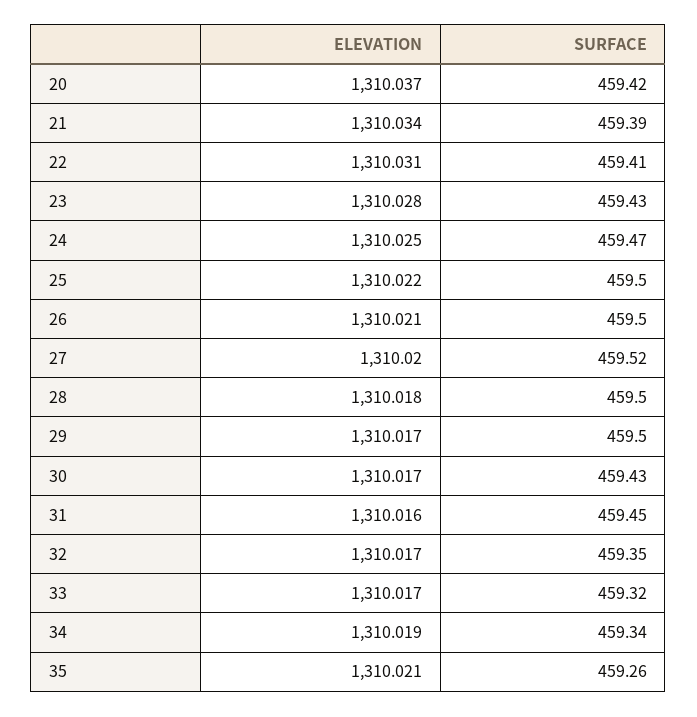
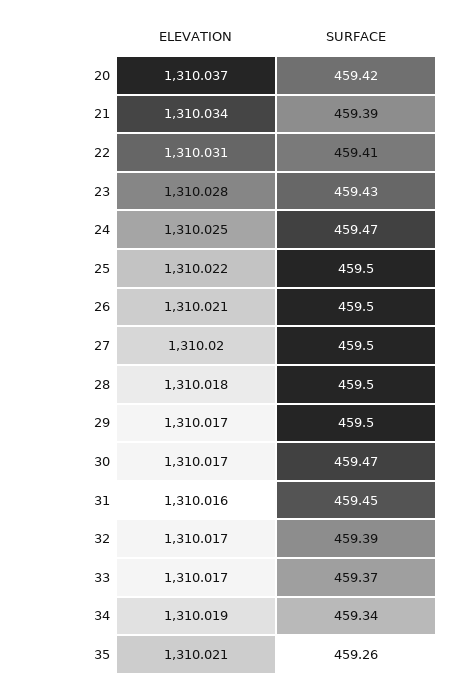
  {
    "ELEVATION": {
      "20": 1310.037,
      "21": 1310.034,
      "22": 1310.031,
      "23": 1310.028,
      "24": 1310.025,
      "25": 1310.022,
      "26": 1310.021,
      "27": 1310.02,
      "28": 1310.018,
      "29": 1310.017,
      "30": 1310.017,
      "31": 1310.016,
      "32": 1310.017,
      "33": 1310.017,
      "34": 1310.019,
      "35": 1310.021
    },
    "SURFACE": {
      "20": 459.42,
      "21": 459.39,
      "22": 459.41,
      "23": 459.43,
      "24": 459.47,
      "25": 459.5,
      "26": 459.5,
-     "27": 459.52,
+     "27": 459.5,
      "28": 459.5,
      "29": 459.5,
-     "30": 459.43,
+     "30": 459.47,
      "31": 459.45,
-     "32": 459.35,
+     "32": 459.39,
-     "33": 459.32,
+     "33": 459.37,
      "34": 459.34,
      "35": 459.26
    }
  }

